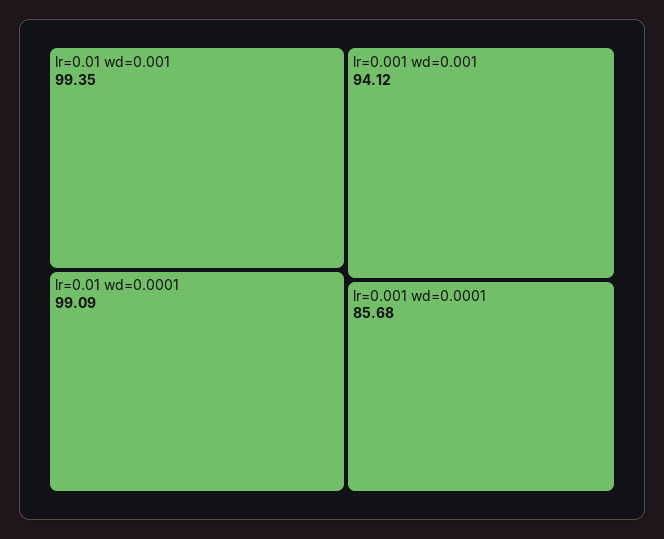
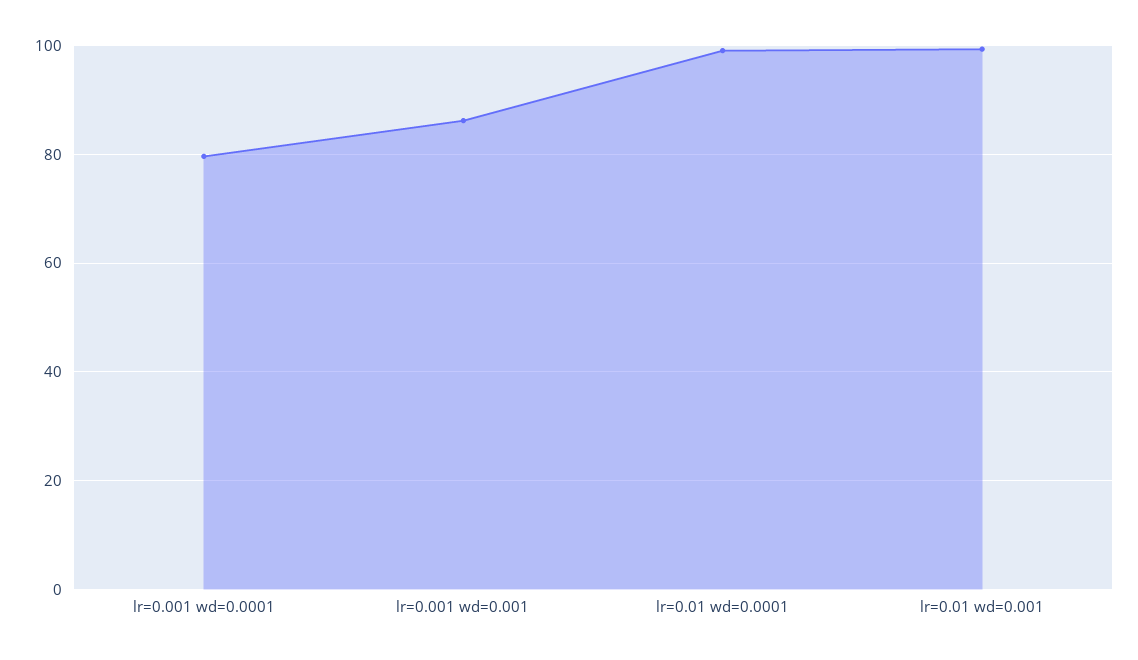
  {
    "lr=0.01 wd=0.001": 99.35,
    "lr=0.01 wd=0.0001": 99.09,
-   "lr=0.001 wd=0.001": 94.12,
+   "lr=0.001 wd=0.001": 86,
-   "lr=0.001 wd=0.0001": 85.68
+   "lr=0.001 wd=0.0001": 80
  }

